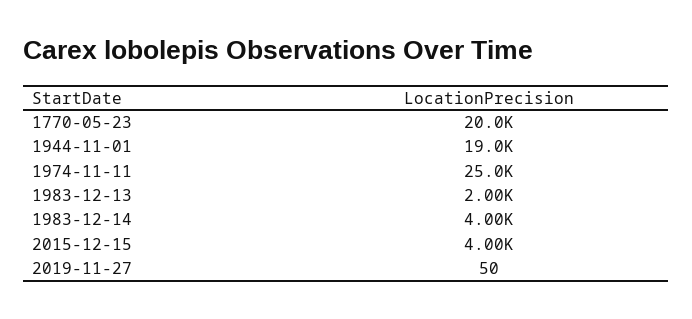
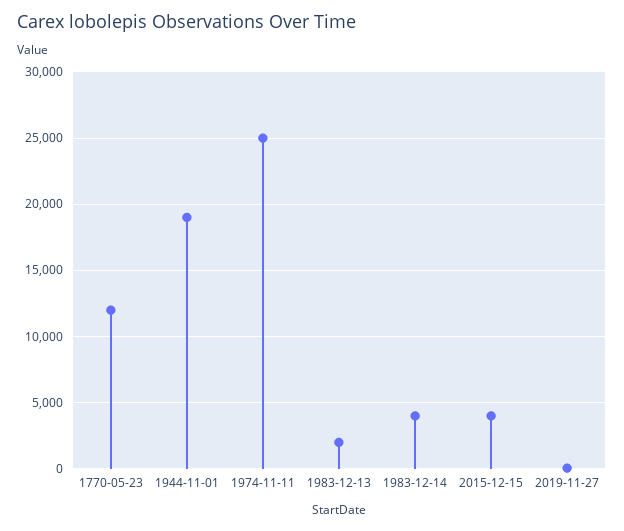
  {
-   "1770-05-23": 20000,
+   "1770-05-23": 12000,
    "1944-11-01": 19000,
    "1974-11-11": 25000,
    "1983-12-13": 2000,
    "1983-12-14": 4000,
    "2015-12-15": 4000,
    "2019-11-27": 50
  }

